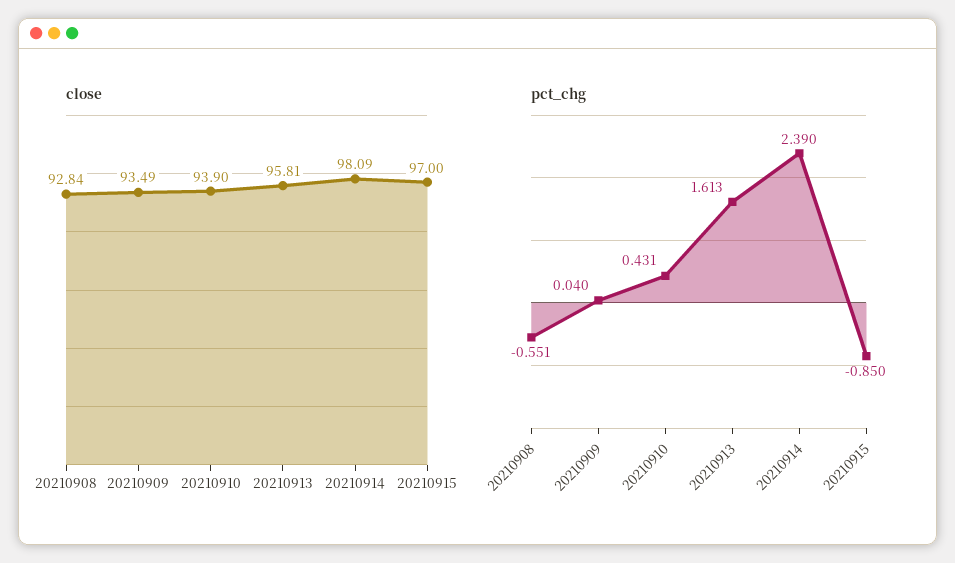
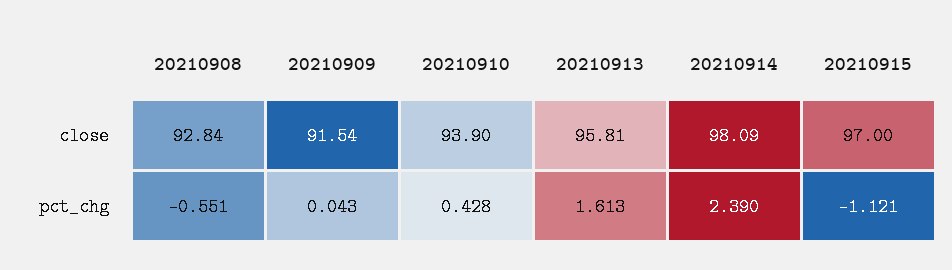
  {
    "close": {
      "20210908": 92.84,
-     "20210909": 93.49,
+     "20210909": 91.54,
      "20210910": 93.9,
      "20210913": 95.81,
      "20210914": 98.09,
      "20210915": 97
    },
    "pct_chg": {
      "20210908": -0.551,
-     "20210909": 0.04,
+     "20210909": 0.043,
-     "20210910": 0.431,
+     "20210910": 0.428,
      "20210913": 1.613,
      "20210914": 2.39,
-     "20210915": -0.85
+     "20210915": -1.121
    }
  }

